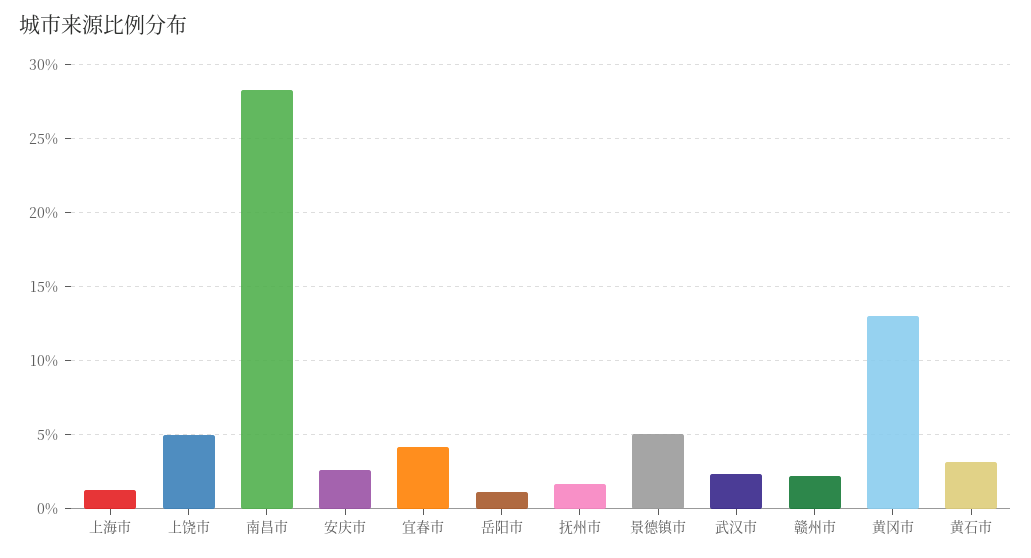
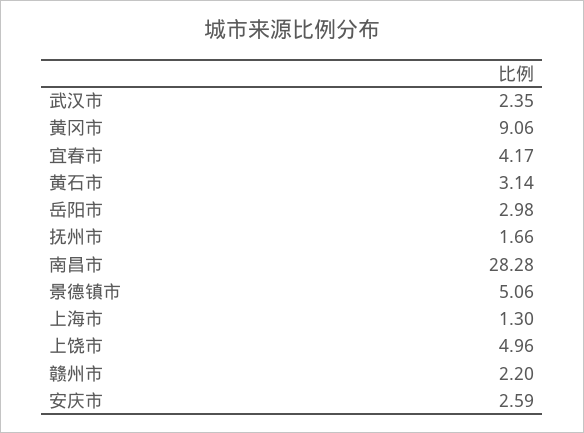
  {
    "上海市": 1.3,
    "上饶市": 4.96,
    "南昌市": 28.28,
    "安庆市": 2.59,
    "宜春市": 4.17,
-   "岳阳市": 1,
+   "岳阳市": 2.98,
    "抚州市": 1.66,
    "景德镇市": 5.06,
    "武汉市": 2.35,
    "赣州市": 2.2,
-   "黄冈市": 13,
+   "黄冈市": 9.06,
    "黄石市": 3.14
  }

